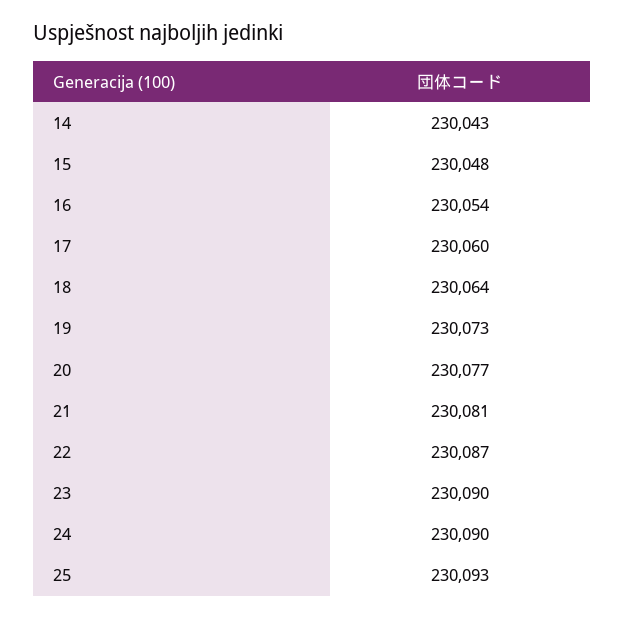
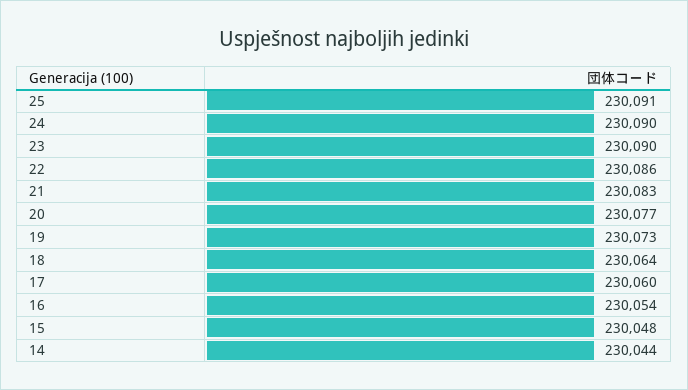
  {
-   "14": 230043,
+   "14": 230044,
    "15": 230048,
    "16": 230054,
    "17": 230060,
    "18": 230064,
    "19": 230073,
    "20": 230077,
-   "21": 230081,
+   "21": 230083,
-   "22": 230087,
+   "22": 230086,
    "23": 230090,
    "24": 230090,
-   "25": 230093
+   "25": 230091
  }

